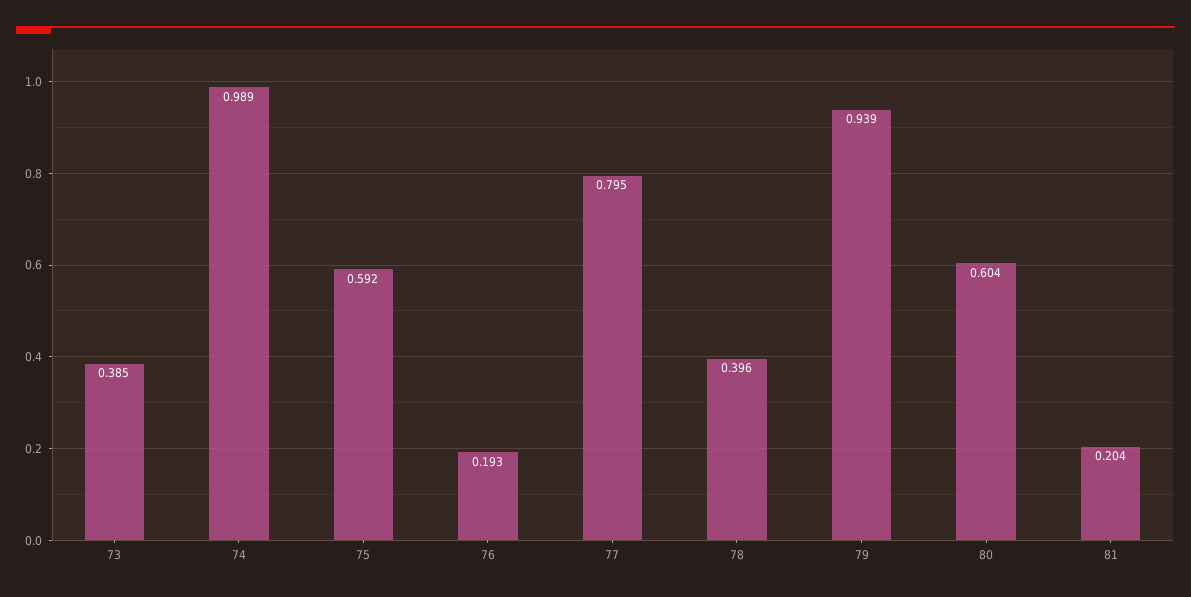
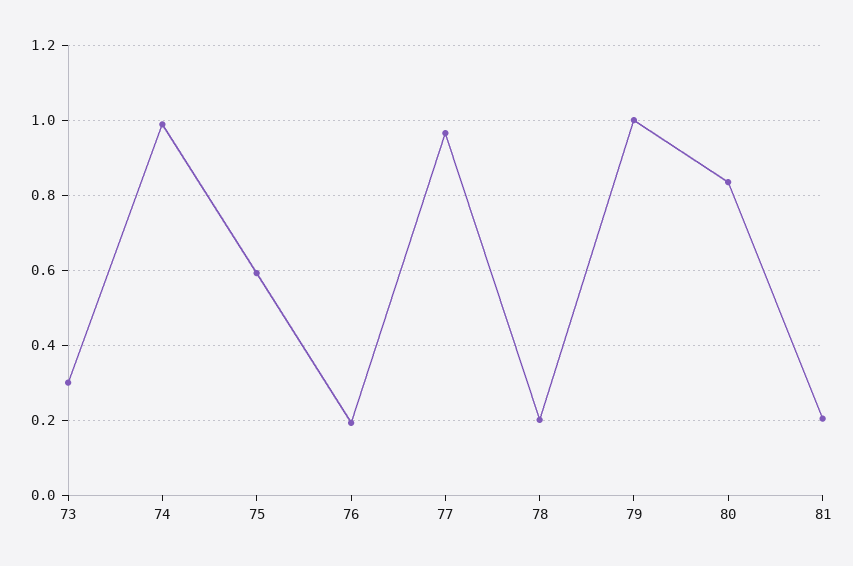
  {
-   "73": 0.385,
+   "73": 0.3,
    "74": 0.989,
    "75": 0.592,
    "76": 0.193,
-   "77": 0.795,
+   "77": 0.96,
-   "78": 0.396,
+   "78": 0.2,
-   "79": 0.939,
+   "79": 1,
-   "80": 0.604,
+   "80": 0.84,
    "81": 0.204
  }

